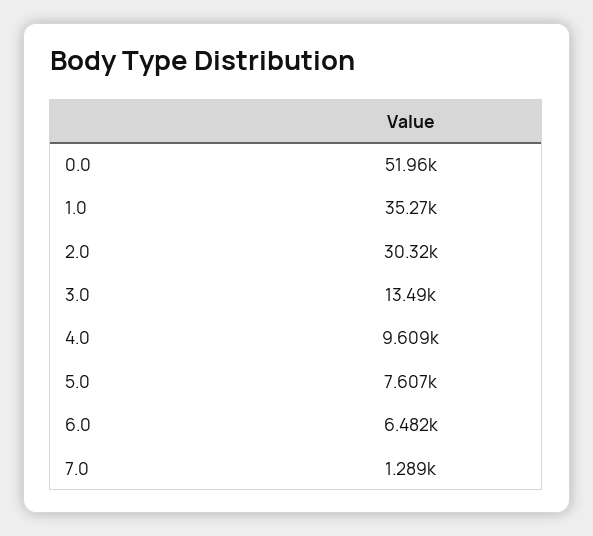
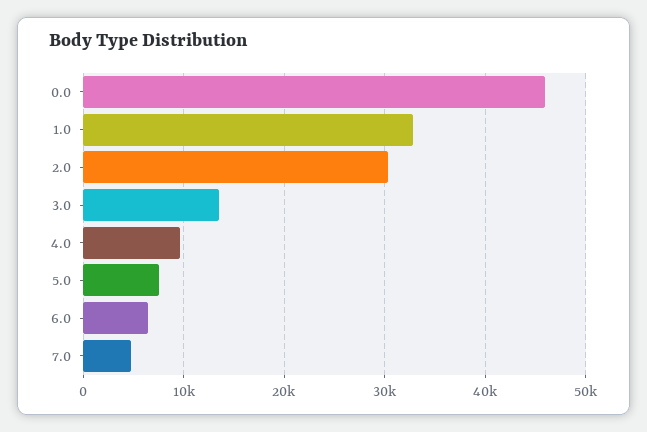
  {
-   "0.0": 51960,
+   "0.0": 46000,
-   "1.0": 35270,
+   "1.0": 33000,
    "2.0": 30320,
    "3.0": 13490,
    "4.0": 9609,
    "5.0": 7607,
    "6.0": 6482,
-   "7.0": 1289
+   "7.0": 5000
  }

